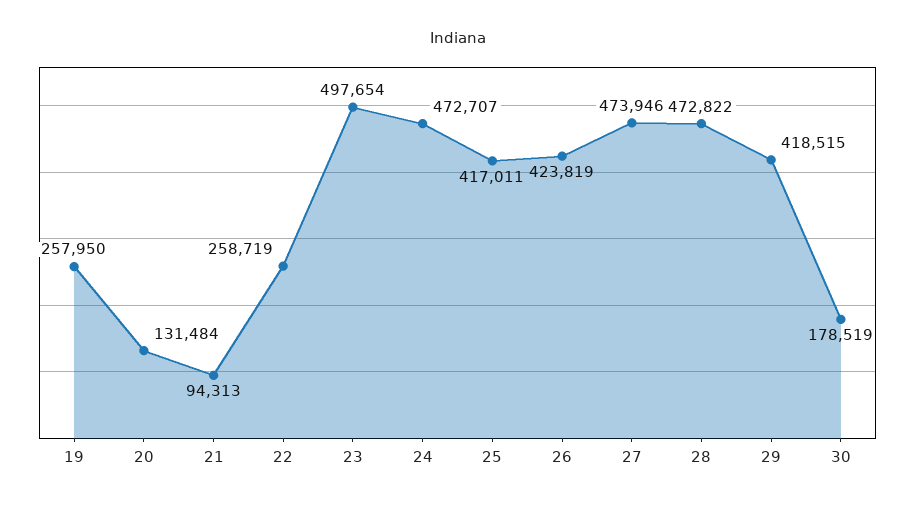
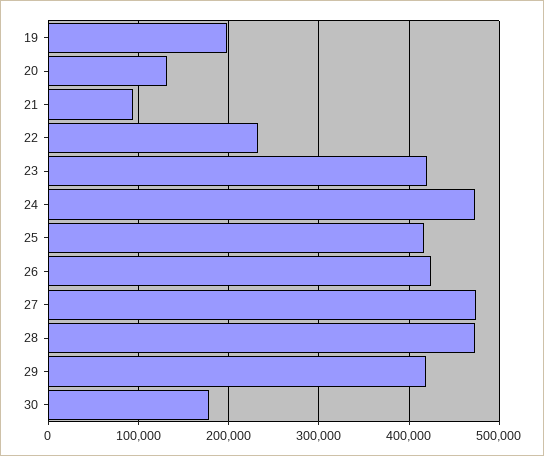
  {
-   "19": 257950,
+   "19": 200000,
    "20": 131484,
    "21": 94313,
-   "22": 258719,
+   "22": 230000,
-   "23": 497654,
+   "23": 420000,
    "24": 472707,
    "25": 417011,
    "26": 423819,
    "27": 473946,
    "28": 472822,
    "29": 418515,
    "30": 178519
  }

